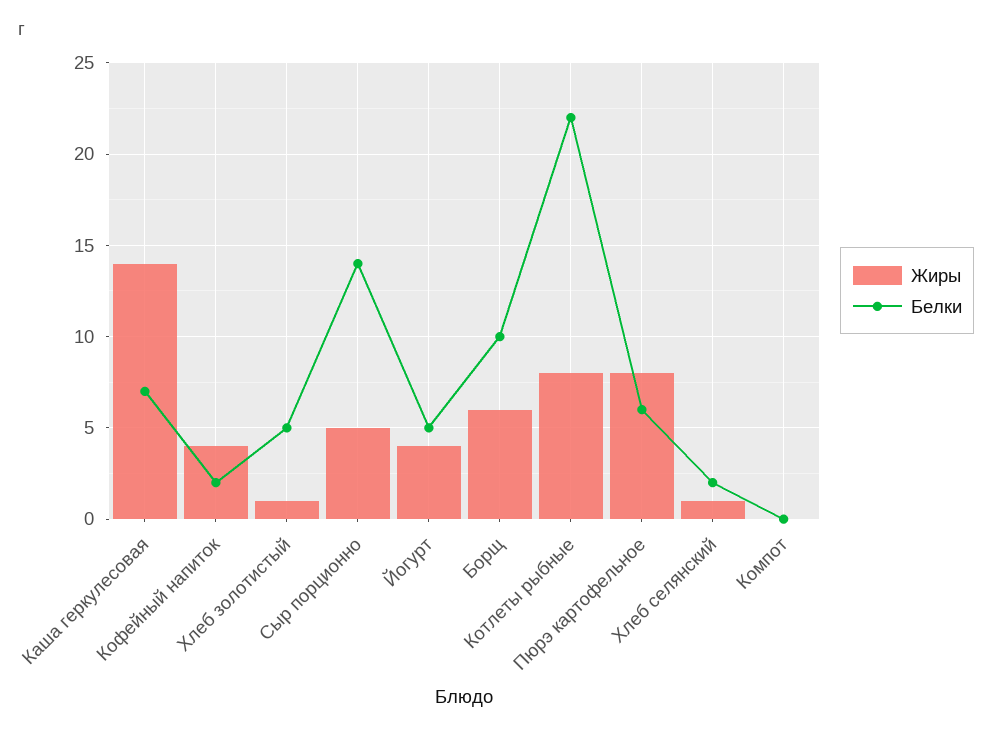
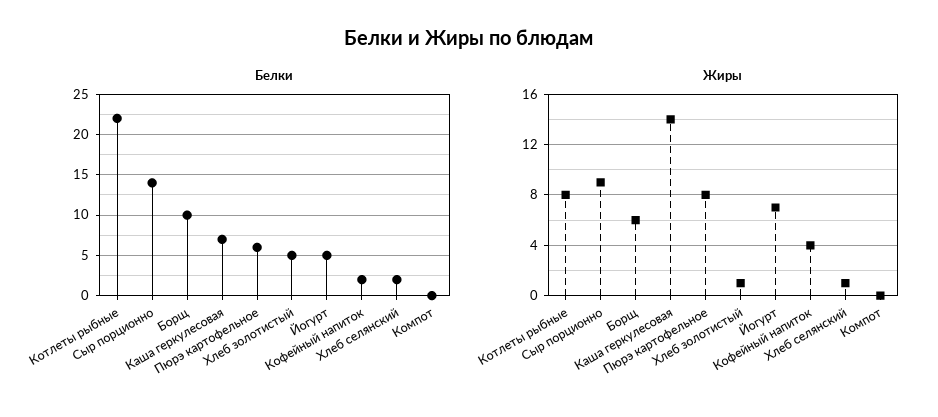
  {
    "Жиры": {
      "Каша геркулесовая": 14,
      "Кофейный напиток": 4,
      "Хлеб золотистый": 1,
-     "Сыр порционно": 5,
+     "Сыр порционно": 9,
-     "Йогурт": 4,
+     "Йогурт": 7,
      "Борщ": 6,
      "Котлеты рыбные": 8,
      "Пюрэ картофельное": 8,
      "Хлеб селянский": 1,
      "Компот": 0
    },
    "Белки": {
      "Каша геркулесовая": 7,
      "Кофейный напиток": 2,
      "Хлеб золотистый": 5,
      "Сыр порционно": 14,
      "Йогурт": 5,
      "Борщ": 10,
      "Котлеты рыбные": 22,
      "Пюрэ картофельное": 6,
      "Хлеб селянский": 2,
      "Компот": 0
    }
  }

